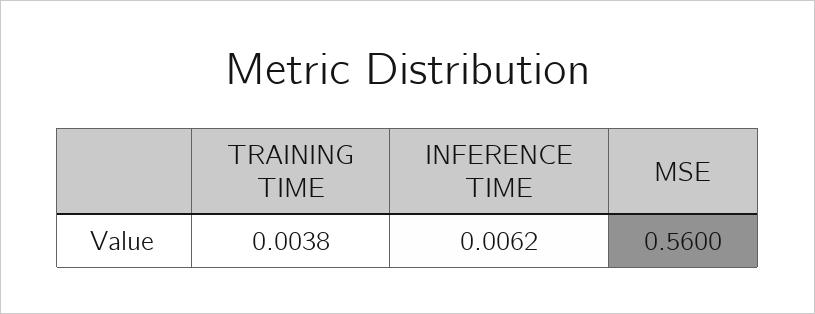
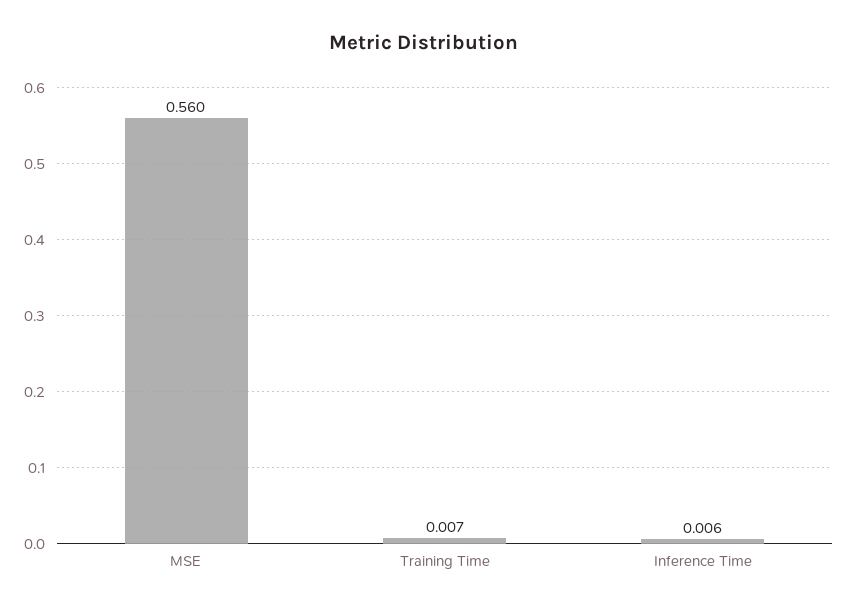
  {
-   "TRAINING TIME": 0.0038,
+   "TRAINING TIME": 0.007,
    "INFERENCE TIME": 0.0062,
    "MSE": 0.56
  }

